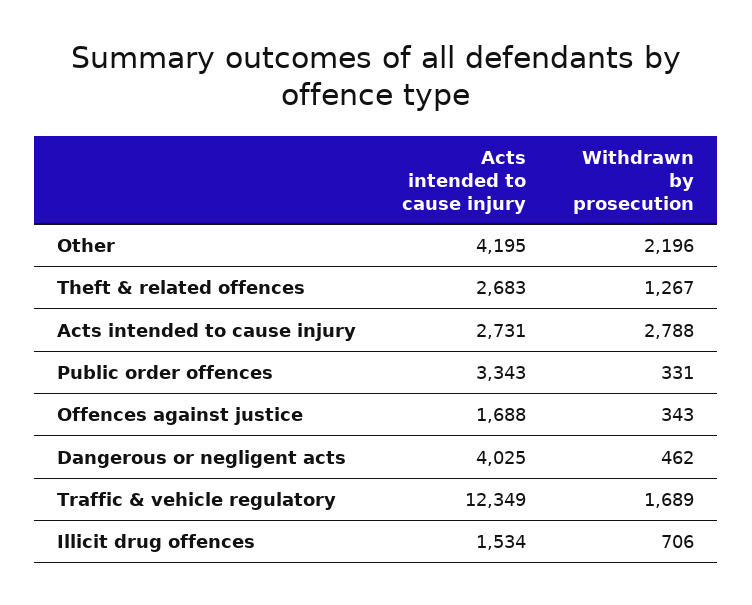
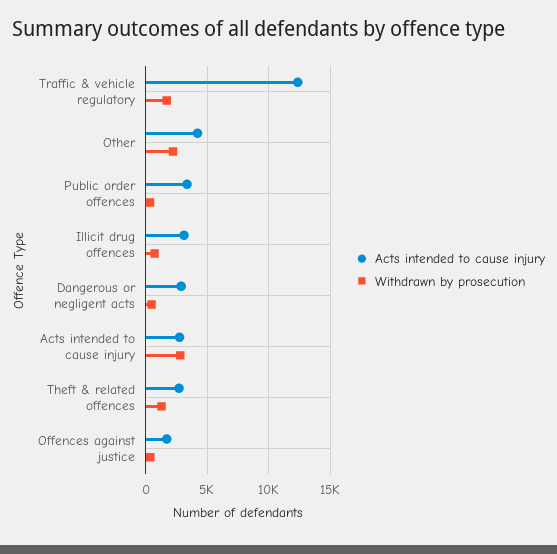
  {
    "Acts intended to cause injury": {
      "Other": 4195,
      "Theft & related offences": 2683,
      "Acts intended to cause injury": 2731,
      "Public order offences": 3343,
      "Offences against justice": 1688,
-     "Dangerous or negligent acts": 4025,
+     "Dangerous or negligent acts": 3000,
      "Traffic & vehicle regulatory": 12349,
-     "Illicit drug offences": 1534
+     "Illicit drug offences": 3000
    },
    "Withdrawn by prosecution": {
      "Other": 2196,
      "Theft & related offences": 1267,
      "Acts intended to cause injury": 2788,
      "Public order offences": 331,
      "Offences against justice": 343,
      "Dangerous or negligent acts": 462,
      "Traffic & vehicle regulatory": 1689,
      "Illicit drug offences": 706
    }
  }

